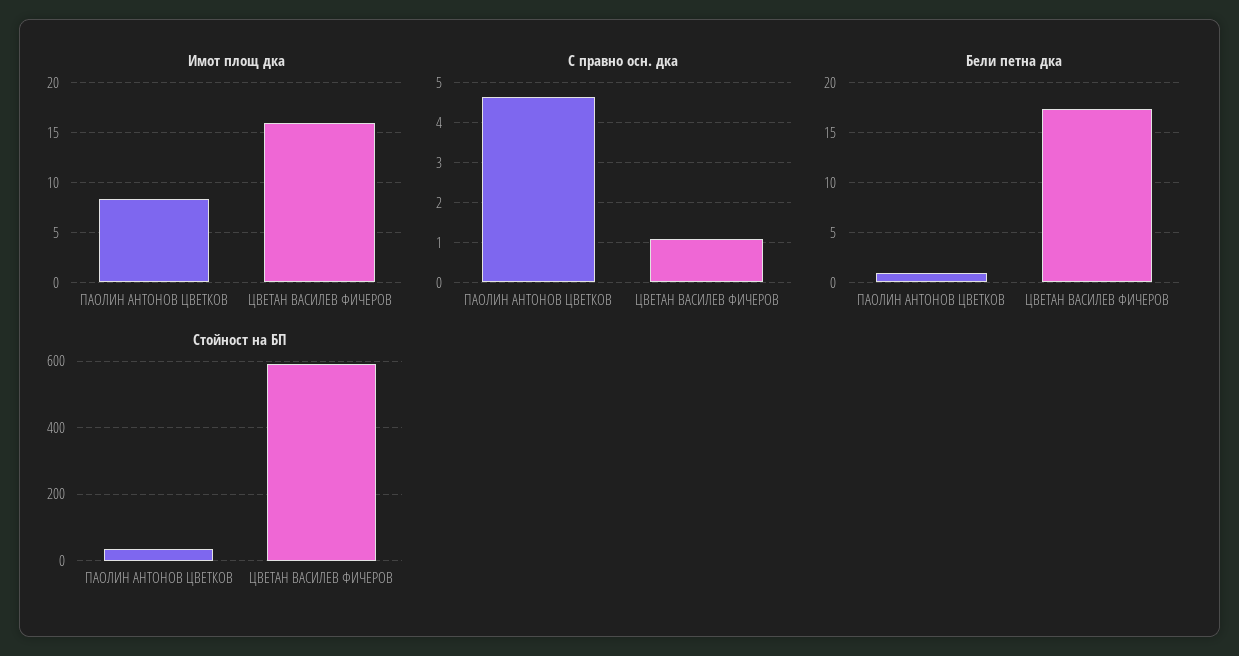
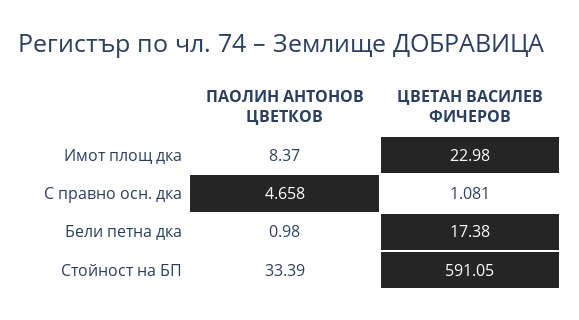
  {
    "Имот площ дка": {
      "ПАОЛИН АНТОНОВ ЦВЕТКОВ": 8.37,
-     "ЦВЕТАН ВАСИЛЕВ ФИЧЕРОВ": 16
+     "ЦВЕТАН ВАСИЛЕВ ФИЧЕРОВ": 22.98
    },
    "С правно осн. дка": {
      "ПАОЛИН АНТОНОВ ЦВЕТКОВ": 4.658,
      "ЦВЕТАН ВАСИЛЕВ ФИЧЕРОВ": 1.081
    },
    "Бели петна дка": {
      "ПАОЛИН АНТОНОВ ЦВЕТКОВ": 0.98,
      "ЦВЕТАН ВАСИЛЕВ ФИЧЕРОВ": 17.38
    },
    "Стойност на БП": {
      "ПАОЛИН АНТОНОВ ЦВЕТКОВ": 33.39,
      "ЦВЕТАН ВАСИЛЕВ ФИЧЕРОВ": 591.05
    }
  }

